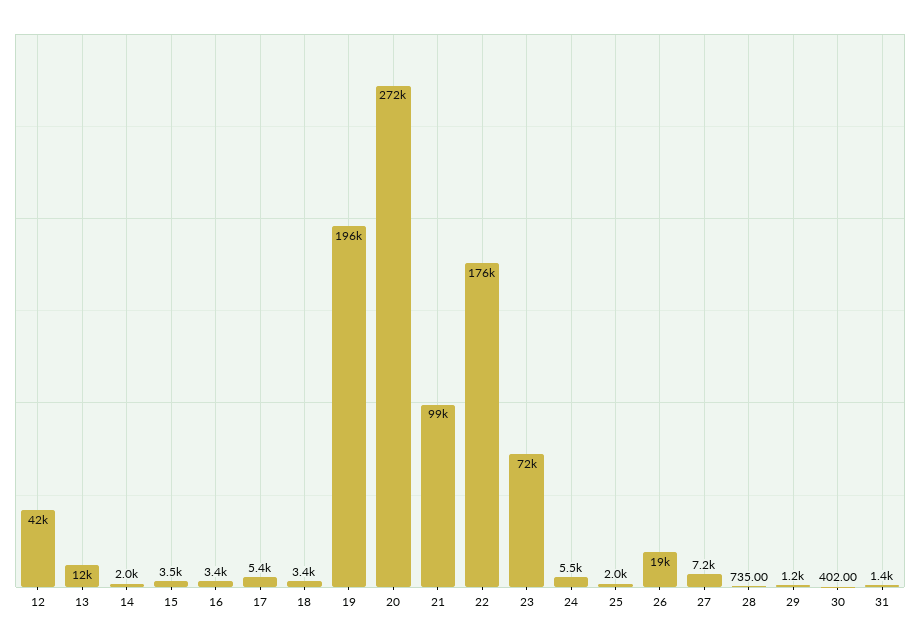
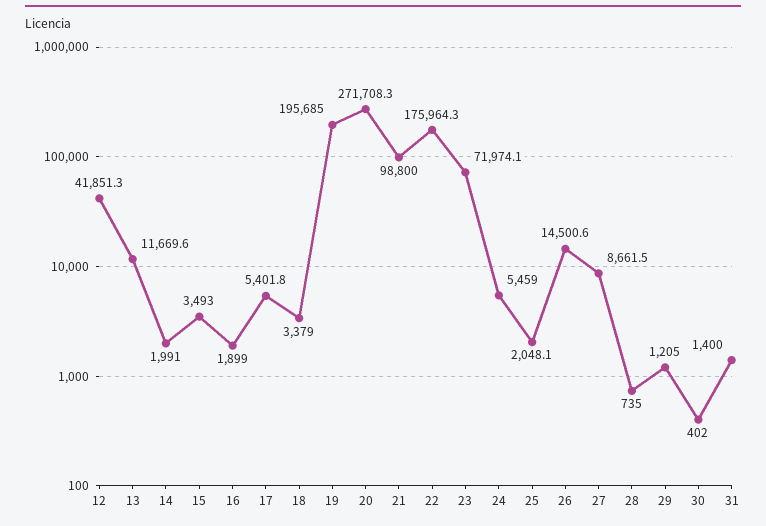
  {
    "12": 41851.3,
    "13": 11669.6,
    "14": 1991,
    "15": 3493,
-   "16": 3400,
+   "16": 1899,
    "17": 5401.8,
    "18": 3379,
    "19": 195685,
    "20": 271708.3,
    "21": 98800,
    "22": 175964.3,
    "23": 71974.1,
    "24": 5459,
    "25": 2048.1,
-   "26": 19000,
+   "26": 14500.6,
-   "27": 7200,
+   "27": 8661.5,
    "28": 735,
    "29": 1205,
    "30": 402,
    "31": 1400
  }

